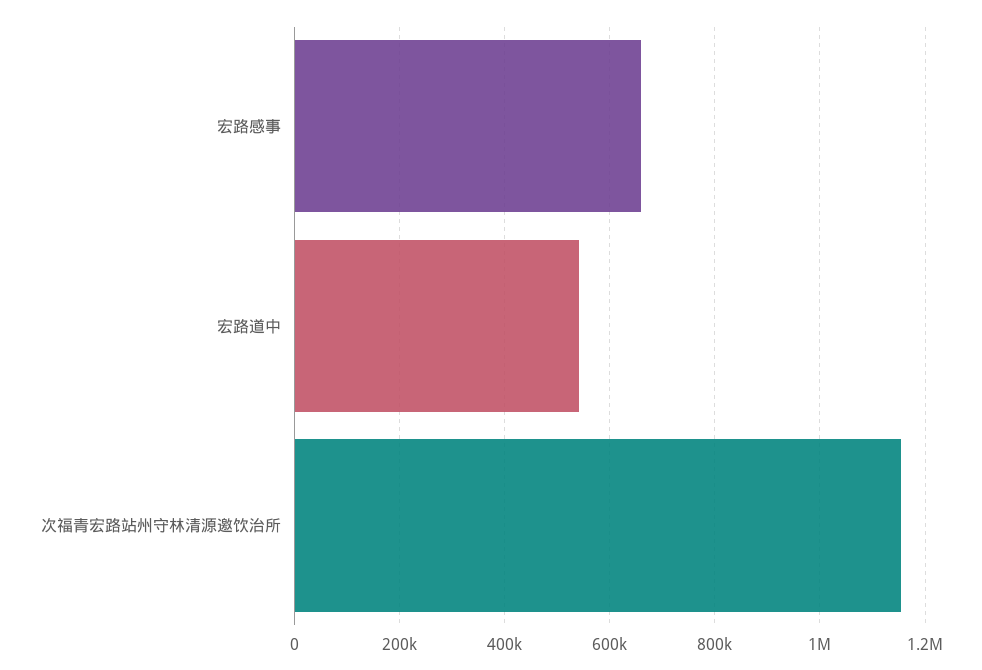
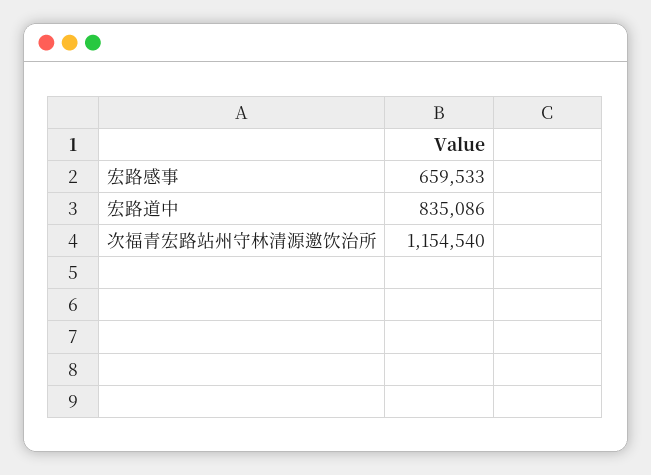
  {
    "宏路感事": 659533,
-   "宏路道中": 540000,
+   "宏路道中": 835086,
    "次福青宏路站州守林清源邀饮治所": 1154540
  }

